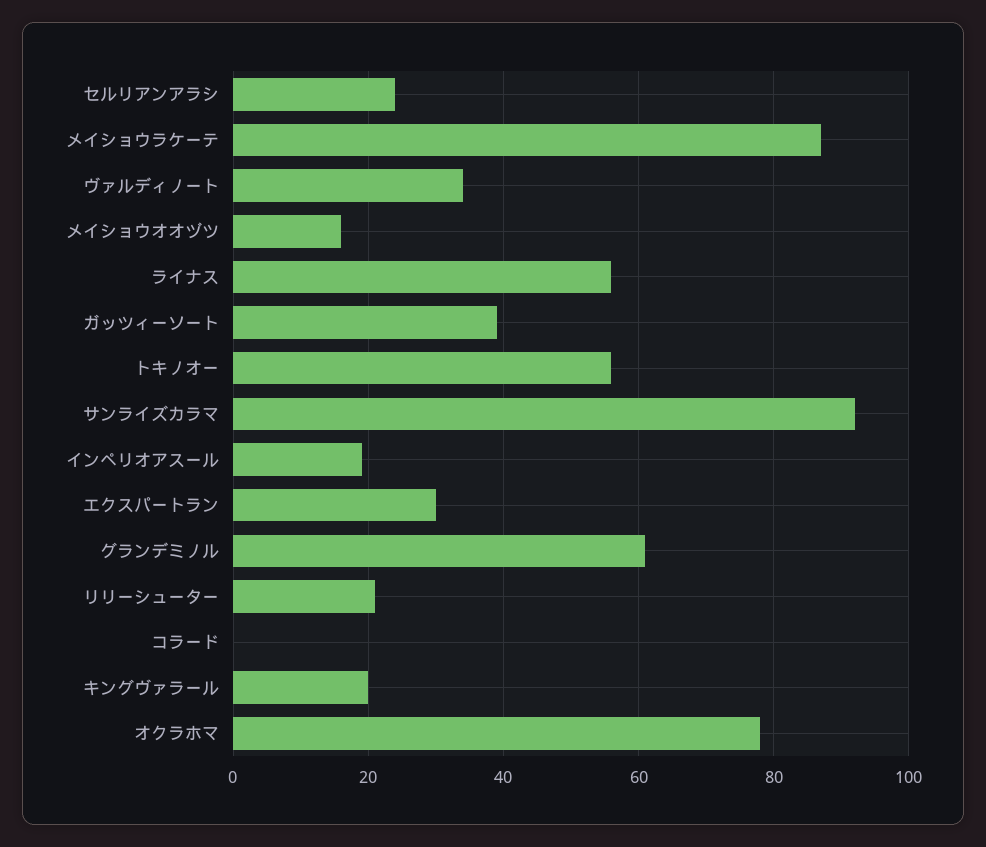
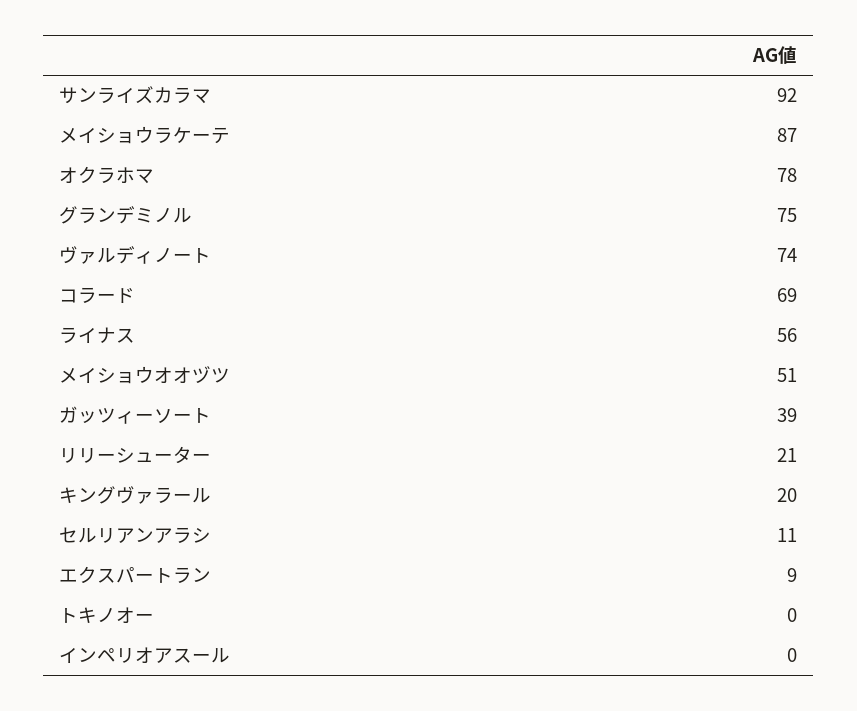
  {
-   "セルリアンアラシ": 25,
+   "セルリアンアラシ": 11,
    "メイショウラケーテ": 87,
-   "ヴァルディノート": 35,
+   "ヴァルディノート": 74,
-   "メイショウオオヅツ": 15,
+   "メイショウオオヅツ": 51,
    "ライナス": 56,
    "ガッツィーソート": 39,
-   "トキノオー": 55,
+   "トキノオー": 0,
    "サンライズカラマ": 92,
-   "インペリオアスール": 20,
+   "インペリオアスール": 0,
-   "エクスパートラン": 30,
+   "エクスパートラン": 9,
-   "グランデミノル": 60,
+   "グランデミノル": 75,
    "リリーシューター": 21,
-   "コラード": 0,
+   "コラード": 69,
    "キングヴァラール": 20,
    "オクラホマ": 78
  }

